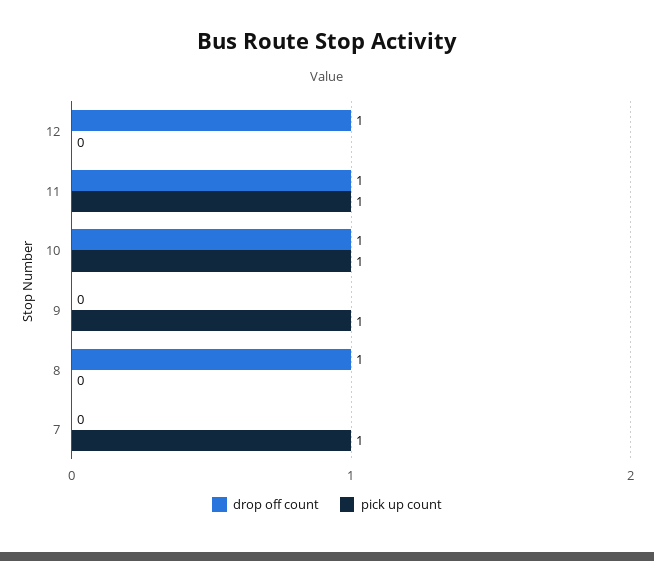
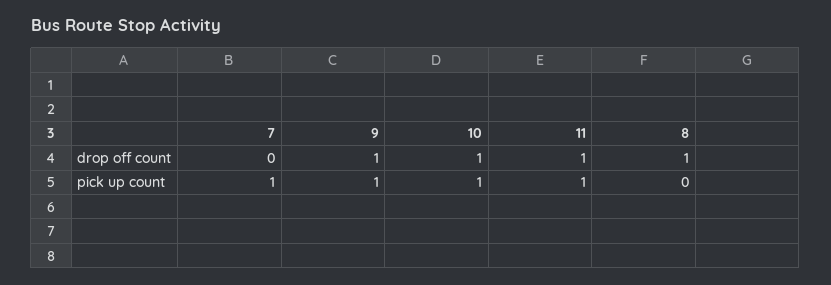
  {
    "drop off count": {
-     "12": 1,
      "11": 1,
      "10": 1,
-     "9": 0,
+     "9": 1,
      "8": 1,
      "7": 0
    },
    "pick up count": {
-     "12": 0,
      "11": 1,
      "10": 1,
      "9": 1,
      "8": 0,
      "7": 1
    }
  }

